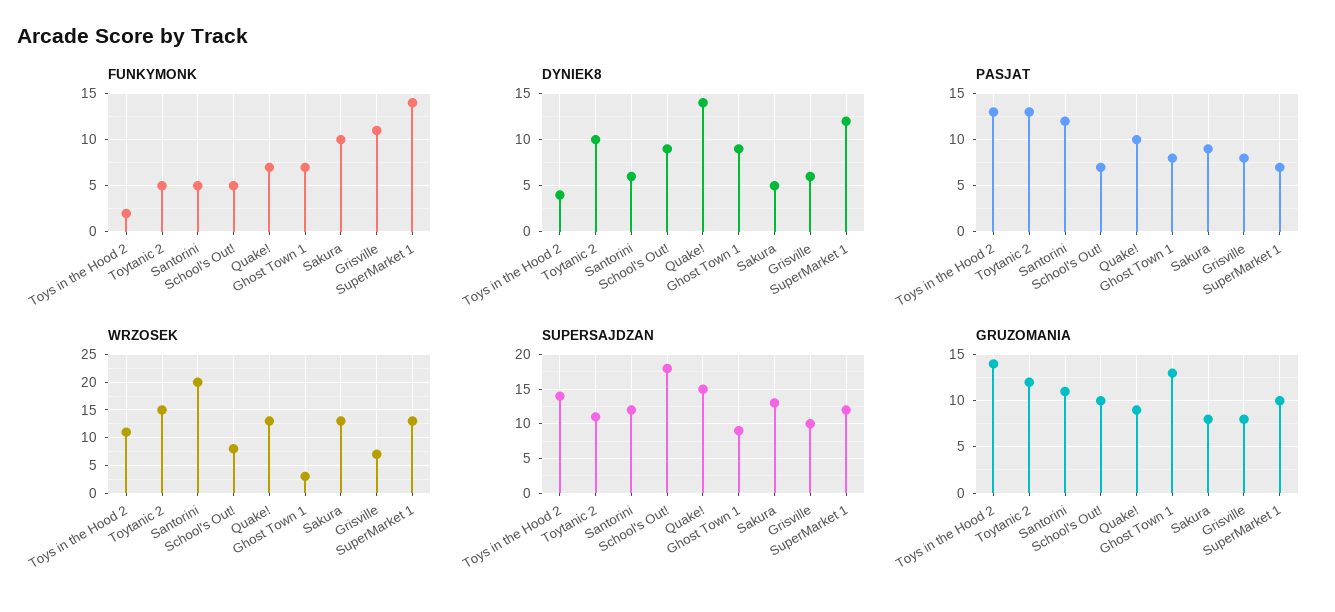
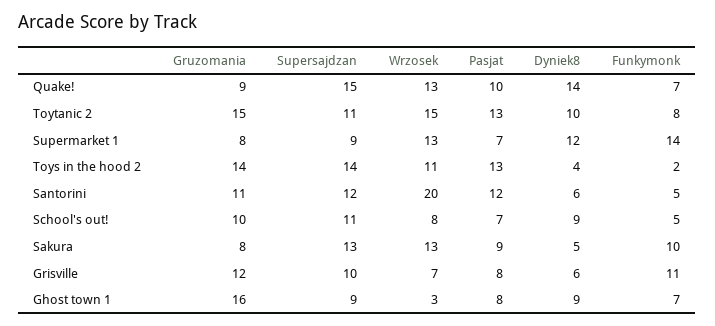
  {
    "FUNKYMONK": {
      "Toys in the Hood 2": 2,
-     "Toytanic 2": 5,
+     "Toytanic 2": 8,
      "Santorini": 5,
      "School's Out!": 5,
      "Quake!": 7,
      "Ghost Town 1": 7,
      "Sakura": 10,
      "Grisville": 11,
      "SuperMarket 1": 14
    },
    "DYNIEK8": {
      "Toys in the Hood 2": 4,
      "Toytanic 2": 10,
      "Santorini": 6,
      "School's Out!": 9,
      "Quake!": 14,
      "Ghost Town 1": 9,
      "Sakura": 5,
      "Grisville": 6,
      "SuperMarket 1": 12
    },
    "PASJAT": {
      "Toys in the Hood 2": 13,
      "Toytanic 2": 13,
      "Santorini": 12,
      "School's Out!": 7,
      "Quake!": 10,
      "Ghost Town 1": 8,
      "Sakura": 9,
      "Grisville": 8,
      "SuperMarket 1": 7
    },
    "WRZOSEK": {
      "Toys in the Hood 2": 11,
      "Toytanic 2": 15,
      "Santorini": 20,
      "School's Out!": 8,
      "Quake!": 13,
      "Ghost Town 1": 3,
      "Sakura": 13,
      "Grisville": 7,
      "SuperMarket 1": 13
    },
    "SUPERSAJDZAN": {
      "Toys in the Hood 2": 14,
      "Toytanic 2": 11,
      "Santorini": 12,
-     "School's Out!": 18,
+     "School's Out!": 11,
      "Quake!": 15,
      "Ghost Town 1": 9,
      "Sakura": 13,
      "Grisville": 10,
-     "SuperMarket 1": 12
+     "SuperMarket 1": 9
    },
    "GRUZOMANIA": {
      "Toys in the Hood 2": 14,
-     "Toytanic 2": 12,
+     "Toytanic 2": 15,
      "Santorini": 11,
      "School's Out!": 10,
      "Quake!": 9,
-     "Ghost Town 1": 13,
+     "Ghost Town 1": 16,
      "Sakura": 8,
-     "Grisville": 8,
+     "Grisville": 12,
-     "SuperMarket 1": 10
+     "SuperMarket 1": 8
    }
  }

